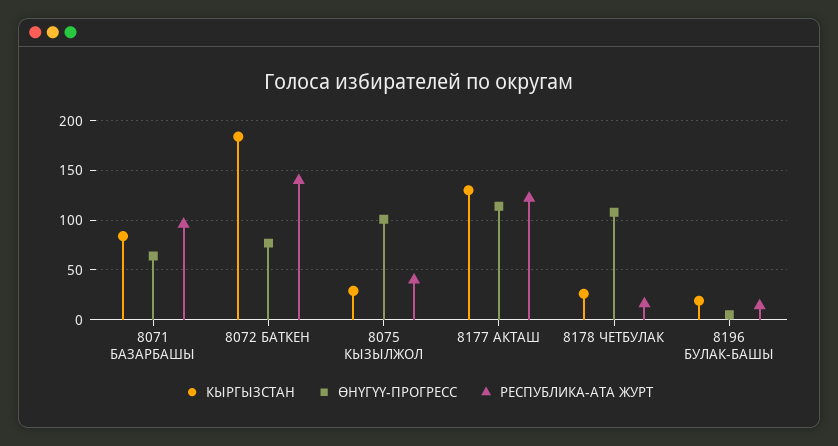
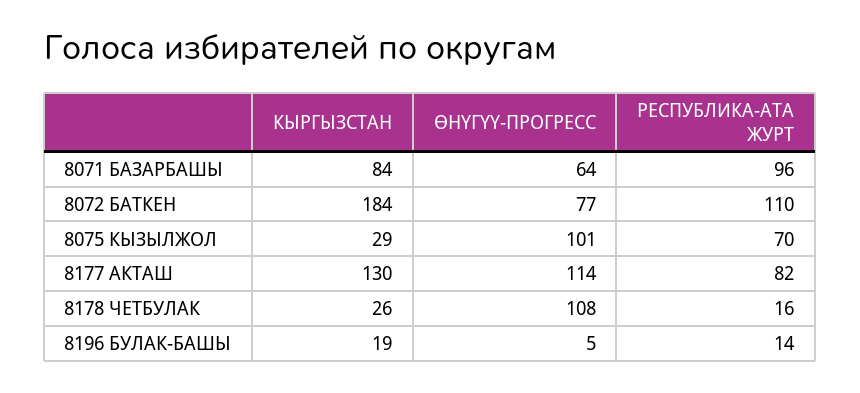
  {
    "КЫРГЫЗСТАН": {
      "8071 БАЗАРБАШЫ": 84,
      "8072 БАТКЕН": 184,
      "8075 КЫЗЫЛЖОЛ": 29,
      "8177 АКТАШ": 130,
      "8178 ЧЕТБУЛАК": 26,
      "8196 БУЛАК-БАШЫ": 19
    },
    "ӨНҮГҮҮ-ПРОГРЕСС": {
      "8071 БАЗАРБАШЫ": 64,
      "8072 БАТКЕН": 77,
      "8075 КЫЗЫЛЖОЛ": 101,
      "8177 АКТАШ": 114,
      "8178 ЧЕТБУЛАК": 108,
      "8196 БУЛАК-БАШЫ": 5
    },
    "РЕСПУБЛИКА-АТА ЖУРТ": {
      "8071 БАЗАРБАШЫ": 96,
-     "8072 БАТКЕН": 140,
+     "8072 БАТКЕН": 110,
-     "8075 КЫЗЫЛЖОЛ": 40,
+     "8075 КЫЗЫЛЖОЛ": 70,
-     "8177 АКТАШ": 120,
+     "8177 АКТАШ": 82,
      "8178 ЧЕТБУЛАК": 16,
      "8196 БУЛАК-БАШЫ": 14
    }
  }

